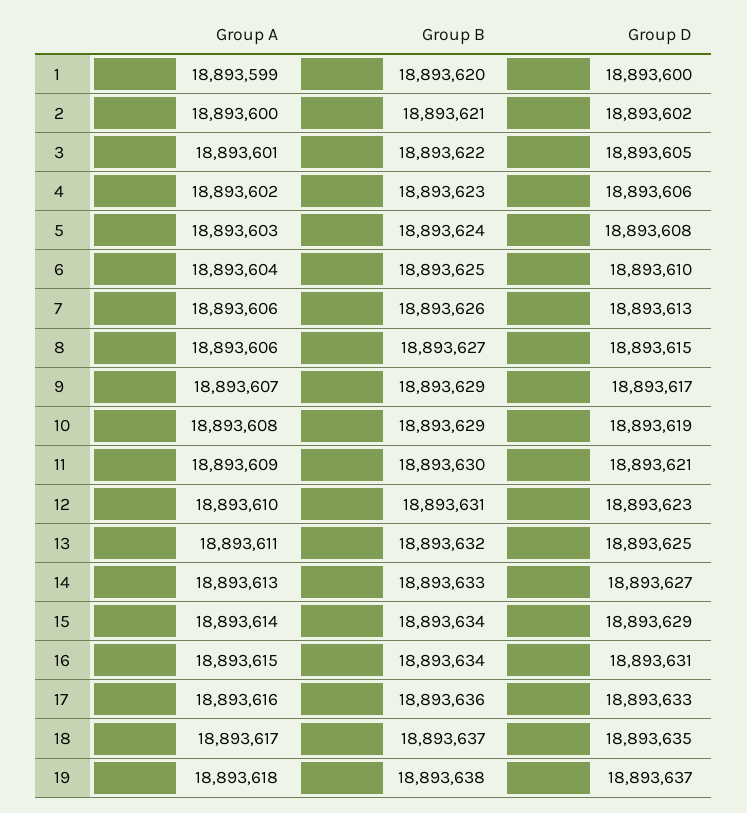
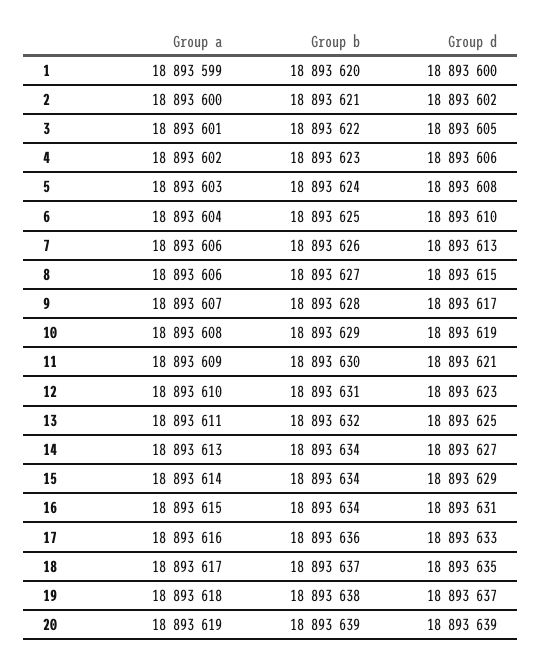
  {
    "Group A": {
      "1": 18893599,
      "2": 18893600,
      "3": 18893601,
      "4": 18893602,
      "5": 18893603,
      "6": 18893604,
      "7": 18893606,
      "8": 18893606,
      "9": 18893607,
      "10": 18893608,
      "11": 18893609,
      "12": 18893610,
      "13": 18893611,
      "14": 18893613,
      "15": 18893614,
      "16": 18893615,
      "17": 18893616,
      "18": 18893617,
-     "19": 18893618
+     "19": 18893618,
+     "20": 18893619
    },
    "Group B": {
      "1": 18893620,
      "2": 18893621,
      "3": 18893622,
      "4": 18893623,
      "5": 18893624,
      "6": 18893625,
      "7": 18893626,
      "8": 18893627,
-     "9": 18893629,
+     "9": 18893628,
      "10": 18893629,
      "11": 18893630,
      "12": 18893631,
      "13": 18893632,
-     "14": 18893633,
+     "14": 18893634,
      "15": 18893634,
      "16": 18893634,
      "17": 18893636,
      "18": 18893637,
-     "19": 18893638
+     "19": 18893638,
+     "20": 18893639
    },
    "Group D": {
      "1": 18893600,
      "2": 18893602,
      "3": 18893605,
      "4": 18893606,
      "5": 18893608,
      "6": 18893610,
      "7": 18893613,
      "8": 18893615,
      "9": 18893617,
      "10": 18893619,
      "11": 18893621,
      "12": 18893623,
      "13": 18893625,
      "14": 18893627,
      "15": 18893629,
      "16": 18893631,
      "17": 18893633,
      "18": 18893635,
-     "19": 18893637
+     "19": 18893637,
+     "20": 18893639
    }
  }

